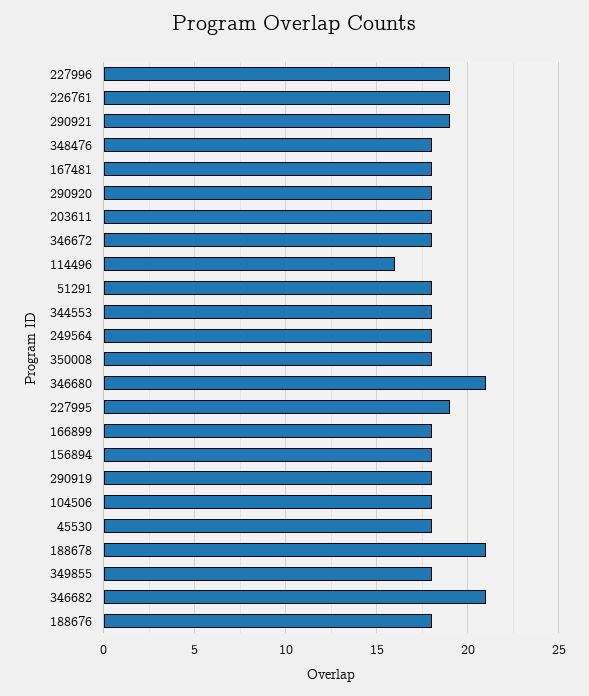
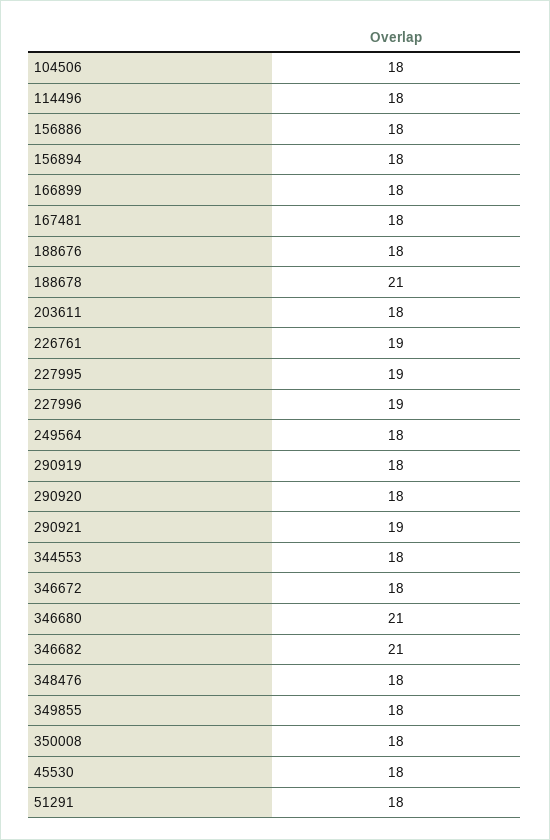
  {
    "227996": 19,
    "226761": 19,
    "290921": 19,
    "348476": 18,
    "167481": 18,
    "290920": 18,
    "203611": 18,
    "346672": 18,
-   "114496": 16,
+   "114496": 18,
    "51291": 18,
    "344553": 18,
    "249564": 18,
    "350008": 18,
    "346680": 21,
    "227995": 19,
    "166899": 18,
    "156894": 18,
    "290919": 18,
    "104506": 18,
    "45530": 18,
    "188678": 21,
    "349855": 18,
    "346682": 21,
-   "188676": 18
+   "188676": 18,
+   "156886": 18
  }

